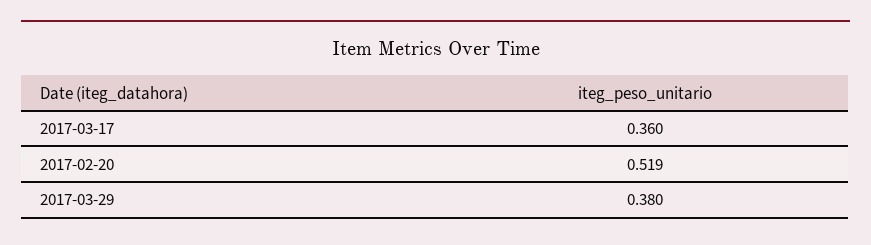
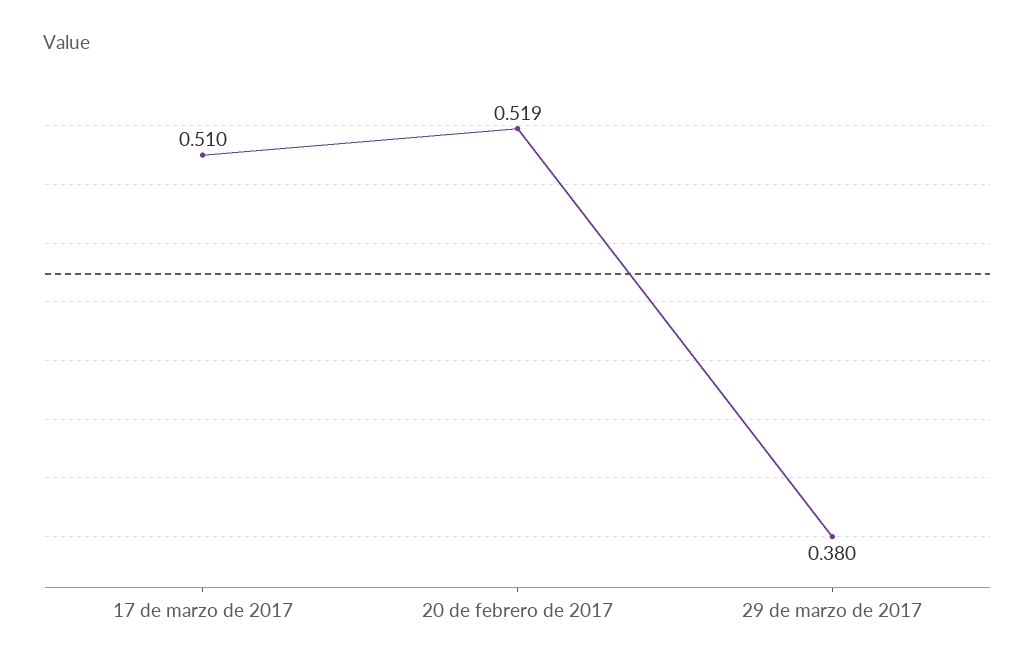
  {
-   "2017-03-17": 0.36,
+   "2017-03-17": 0.51,
    "2017-02-20": 0.519,
    "2017-03-29": 0.38
  }

